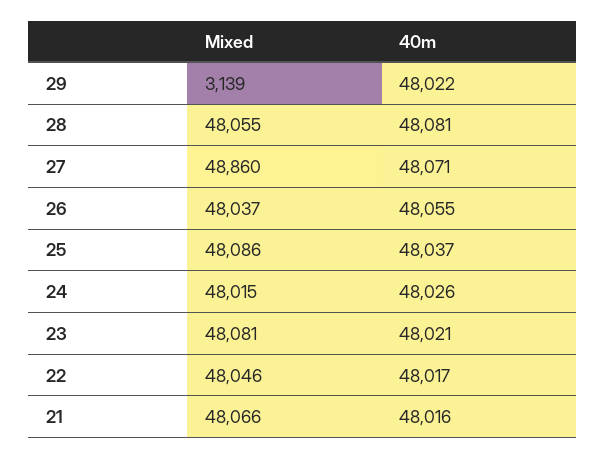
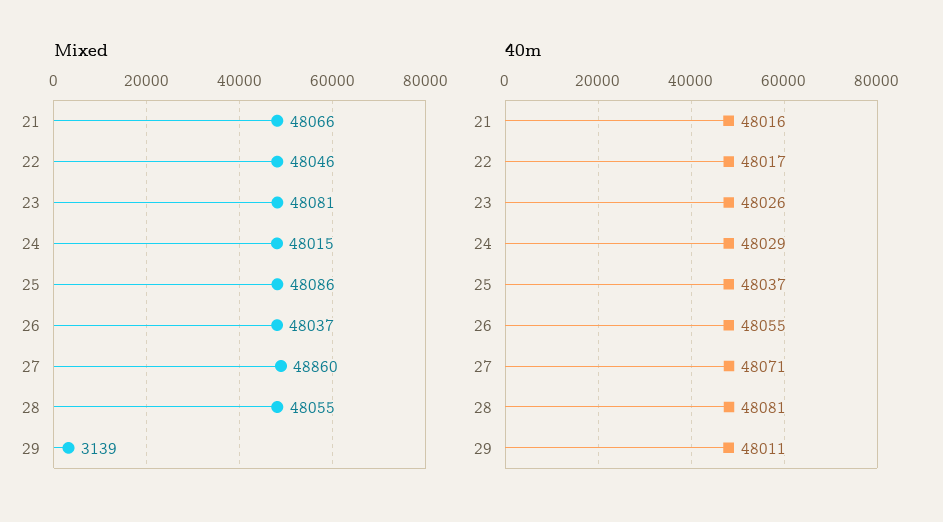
  {
    "Mixed": {
      "29": 3139,
      "28": 48055,
      "27": 48860,
      "26": 48037,
      "25": 48086,
      "24": 48015,
      "23": 48081,
      "22": 48046,
      "21": 48066
    },
    "40m": {
-     "29": 48022,
+     "29": 48011,
      "28": 48081,
      "27": 48071,
      "26": 48055,
      "25": 48037,
-     "24": 48026,
+     "24": 48029,
-     "23": 48021,
+     "23": 48026,
      "22": 48017,
      "21": 48016
    }
  }

